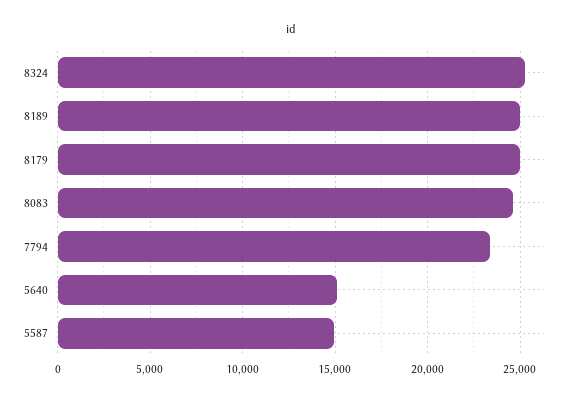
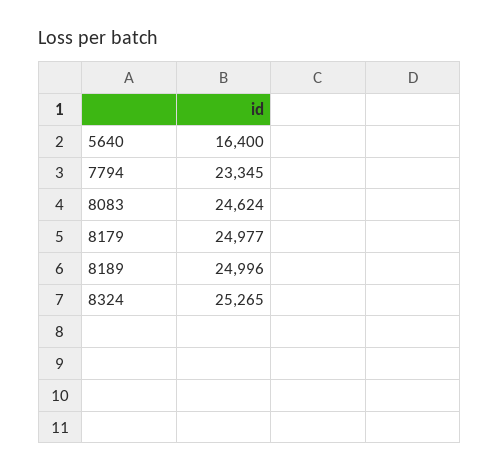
  {
    "8324": 25265,
    "8189": 24996,
    "8179": 24977,
    "8083": 24624,
    "7794": 23345,
-   "5640": 15000,
+   "5640": 16400
-   "5587": 15000
  }

